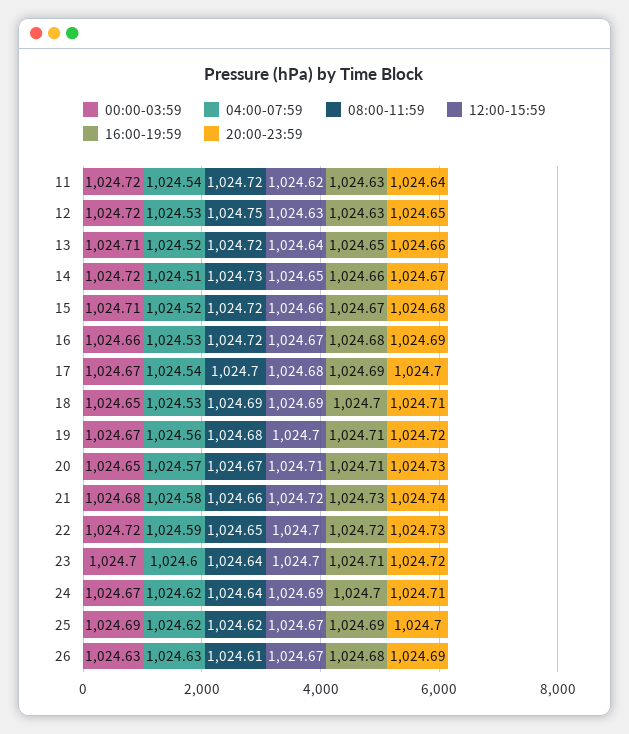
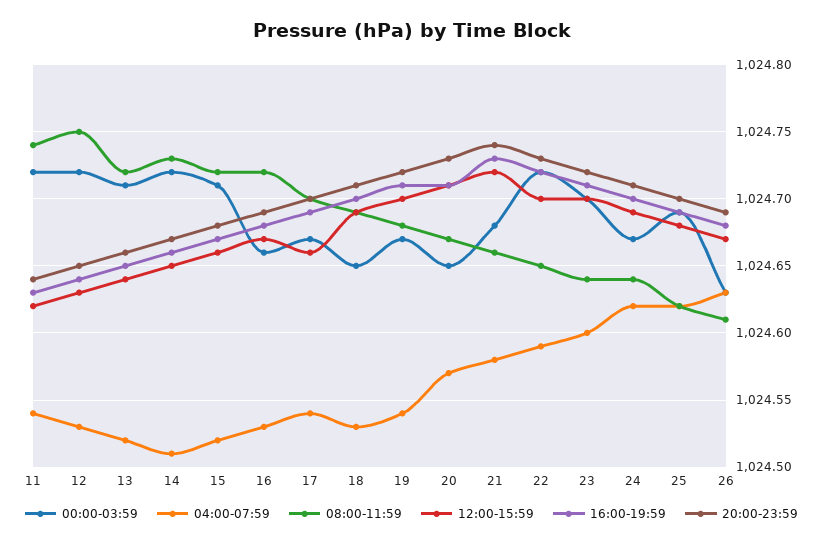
  {
    "00:00-03:59": {
      "11": 1024.72,
      "12": 1024.72,
      "13": 1024.71,
      "14": 1024.72,
      "15": 1024.71,
      "16": 1024.66,
      "17": 1024.67,
      "18": 1024.65,
      "19": 1024.67,
      "20": 1024.65,
      "21": 1024.68,
      "22": 1024.72,
      "23": 1024.7,
      "24": 1024.67,
      "25": 1024.69,
      "26": 1024.63
    },
    "04:00-07:59": {
      "11": 1024.54,
      "12": 1024.53,
      "13": 1024.52,
      "14": 1024.51,
      "15": 1024.52,
      "16": 1024.53,
      "17": 1024.54,
      "18": 1024.53,
-     "19": 1024.56,
+     "19": 1024.54,
      "20": 1024.57,
      "21": 1024.58,
      "22": 1024.59,
      "23": 1024.6,
      "24": 1024.62,
      "25": 1024.62,
      "26": 1024.63
    },
    "08:00-11:59": {
-     "11": 1024.72,
+     "11": 1024.74,
      "12": 1024.75,
      "13": 1024.72,
      "14": 1024.73,
      "15": 1024.72,
      "16": 1024.72,
      "17": 1024.7,
      "18": 1024.69,
      "19": 1024.68,
      "20": 1024.67,
      "21": 1024.66,
      "22": 1024.65,
      "23": 1024.64,
      "24": 1024.64,
      "25": 1024.62,
      "26": 1024.61
    },
    "12:00-15:59": {
      "11": 1024.62,
      "12": 1024.63,
      "13": 1024.64,
      "14": 1024.65,
      "15": 1024.66,
      "16": 1024.67,
-     "17": 1024.68,
+     "17": 1024.66,
      "18": 1024.69,
      "19": 1024.7,
      "20": 1024.71,
      "21": 1024.72,
      "22": 1024.7,
      "23": 1024.7,
      "24": 1024.69,
-     "25": 1024.67,
+     "25": 1024.68,
      "26": 1024.67
    },
    "16:00-19:59": {
      "11": 1024.63,
-     "12": 1024.63,
+     "12": 1024.64,
      "13": 1024.65,
      "14": 1024.66,
      "15": 1024.67,
      "16": 1024.68,
      "17": 1024.69,
      "18": 1024.7,
      "19": 1024.71,
      "20": 1024.71,
      "21": 1024.73,
      "22": 1024.72,
      "23": 1024.71,
      "24": 1024.7,
      "25": 1024.69,
      "26": 1024.68
    },
    "20:00-23:59": {
      "11": 1024.64,
      "12": 1024.65,
      "13": 1024.66,
      "14": 1024.67,
      "15": 1024.68,
      "16": 1024.69,
      "17": 1024.7,
      "18": 1024.71,
      "19": 1024.72,
      "20": 1024.73,
      "21": 1024.74,
      "22": 1024.73,
      "23": 1024.72,
      "24": 1024.71,
      "25": 1024.7,
      "26": 1024.69
    }
  }

